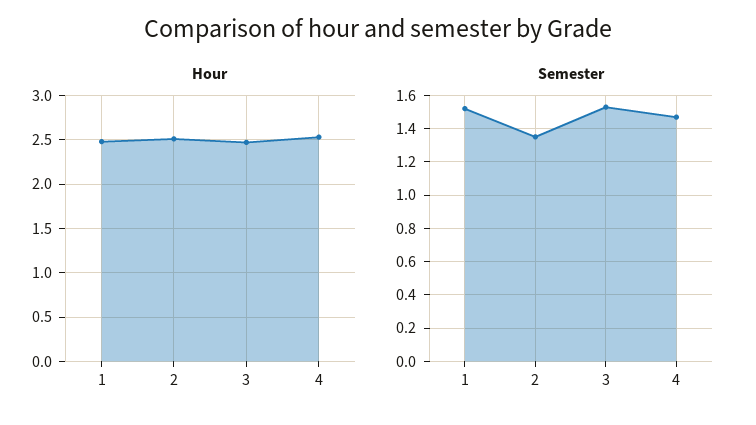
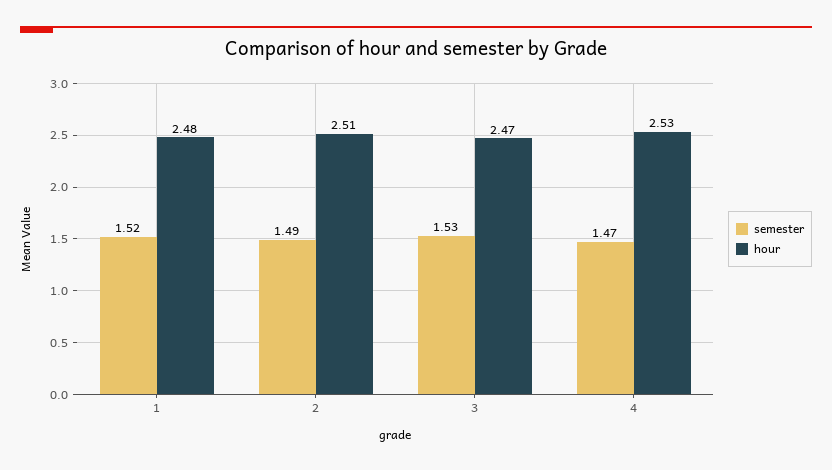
  {
    "Hour": {
      "1": 2.48,
      "2": 2.51,
      "3": 2.47,
      "4": 2.53
    },
    "Semester": {
      "1": 1.52,
-     "2": 1.35,
+     "2": 1.49,
      "3": 1.53,
      "4": 1.47
    }
  }

